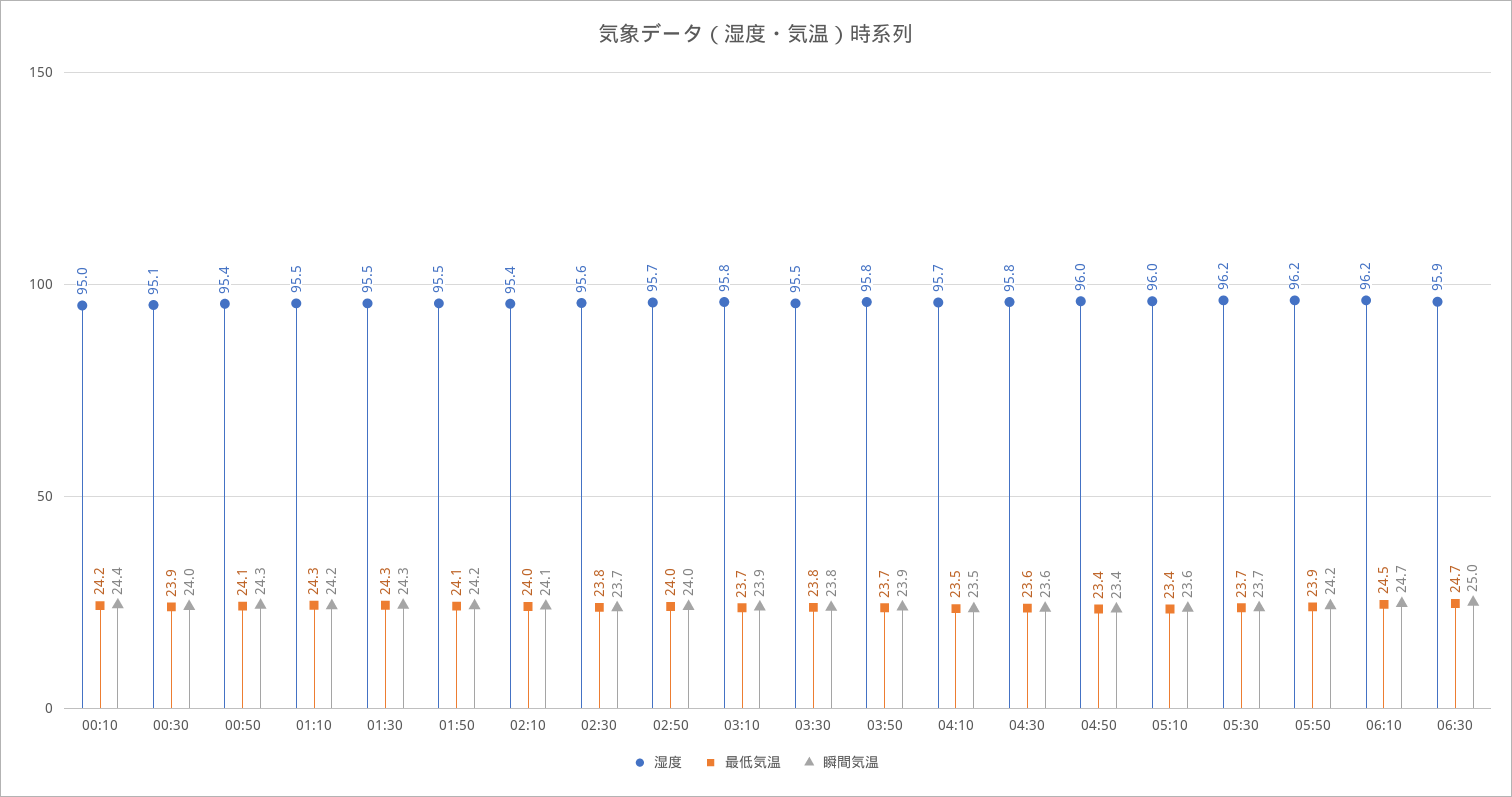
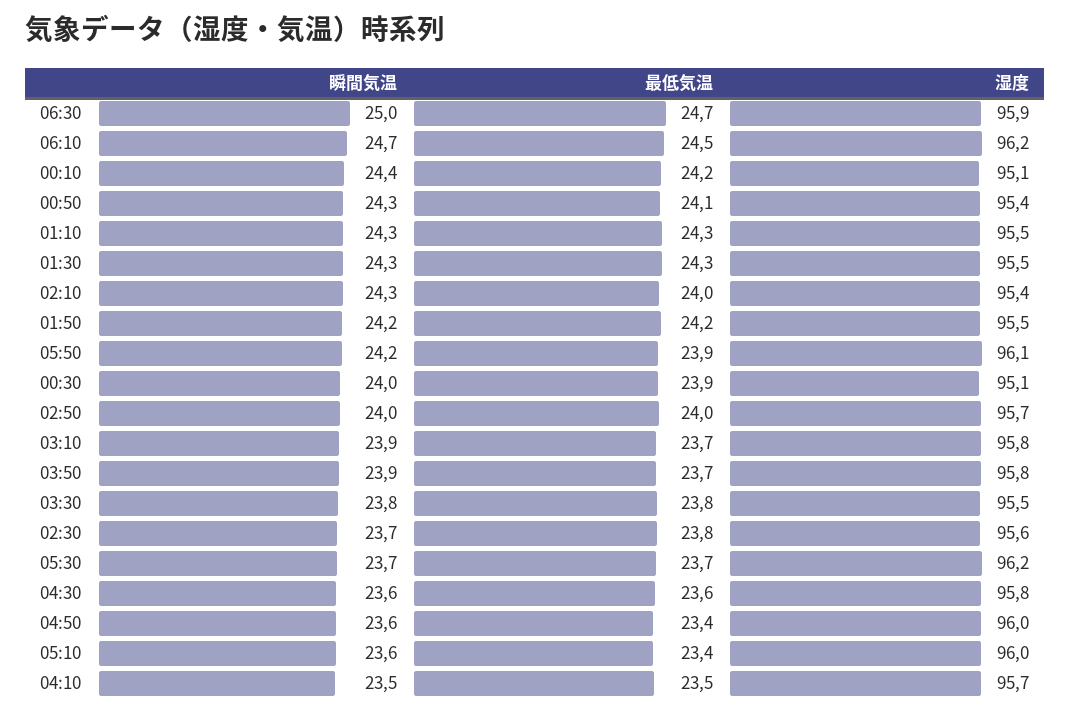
  {
    "湿度": {
-     "00:10": 95,
+     "00:10": 95.1,
      "00:30": 95.1,
      "00:50": 95.4,
      "01:10": 95.5,
      "01:30": 95.5,
      "01:50": 95.5,
      "02:10": 95.4,
      "02:30": 95.6,
      "02:50": 95.7,
      "03:10": 95.8,
      "03:30": 95.5,
      "03:50": 95.8,
      "04:10": 95.7,
      "04:30": 95.8,
      "04:50": 96,
      "05:10": 96,
      "05:30": 96.2,
-     "05:50": 96.2,
+     "05:50": 96.1,
      "06:10": 96.2,
      "06:30": 95.9
    },
    "最低気温": {
      "00:10": 24.2,
      "00:30": 23.9,
      "00:50": 24.1,
      "01:10": 24.3,
      "01:30": 24.3,
-     "01:50": 24.1,
+     "01:50": 24.2,
      "02:10": 24,
      "02:30": 23.8,
      "02:50": 24,
      "03:10": 23.7,
      "03:30": 23.8,
      "03:50": 23.7,
      "04:10": 23.5,
      "04:30": 23.6,
      "04:50": 23.4,
      "05:10": 23.4,
      "05:30": 23.7,
      "05:50": 23.9,
      "06:10": 24.5,
      "06:30": 24.7
    },
    "瞬間気温": {
      "00:10": 24.4,
      "00:30": 24,
      "00:50": 24.3,
-     "01:10": 24.2,
+     "01:10": 24.3,
      "01:30": 24.3,
      "01:50": 24.2,
-     "02:10": 24.1,
+     "02:10": 24.3,
      "02:30": 23.7,
      "02:50": 24,
      "03:10": 23.9,
      "03:30": 23.8,
      "03:50": 23.9,
      "04:10": 23.5,
      "04:30": 23.6,
-     "04:50": 23.4,
+     "04:50": 23.6,
      "05:10": 23.6,
      "05:30": 23.7,
      "05:50": 24.2,
      "06:10": 24.7,
      "06:30": 25
    }
  }

